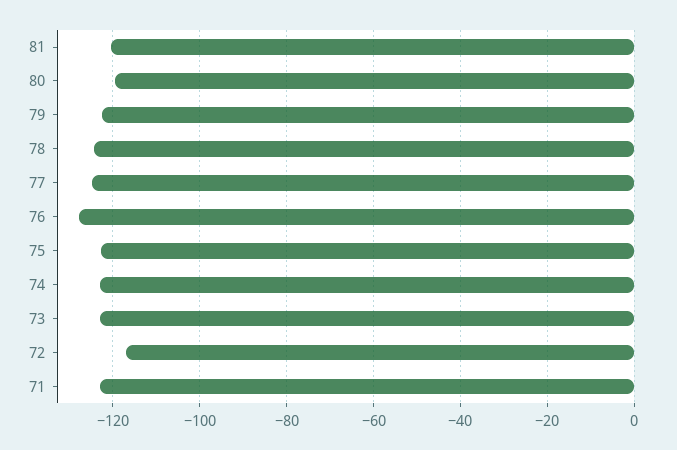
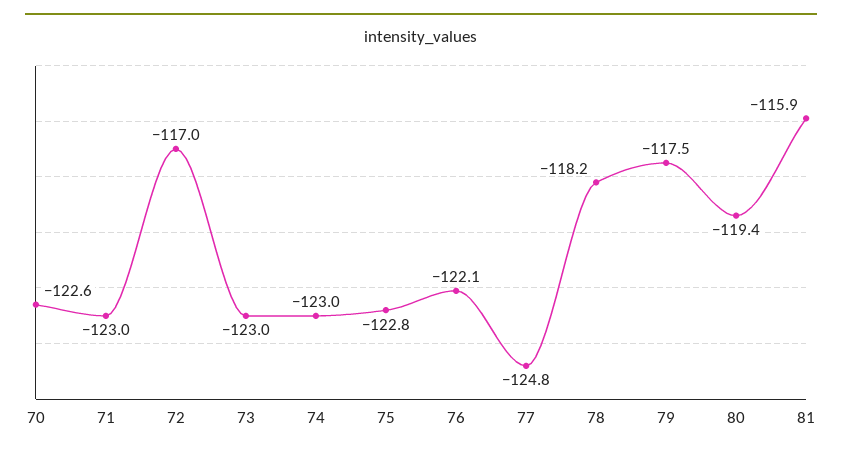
  {
-   "81": -120,
+   "81": -115.9,
    "80": -119.4,
-   "79": -122,
+   "79": -117.5,
-   "78": -124,
+   "78": -118.2,
    "77": -124.8,
-   "76": -128,
+   "76": -122.1,
    "75": -122.8,
    "74": -123,
    "73": -123,
    "72": -117,
-   "71": -123
+   "71": -123,
+   "70": -122.6
  }

